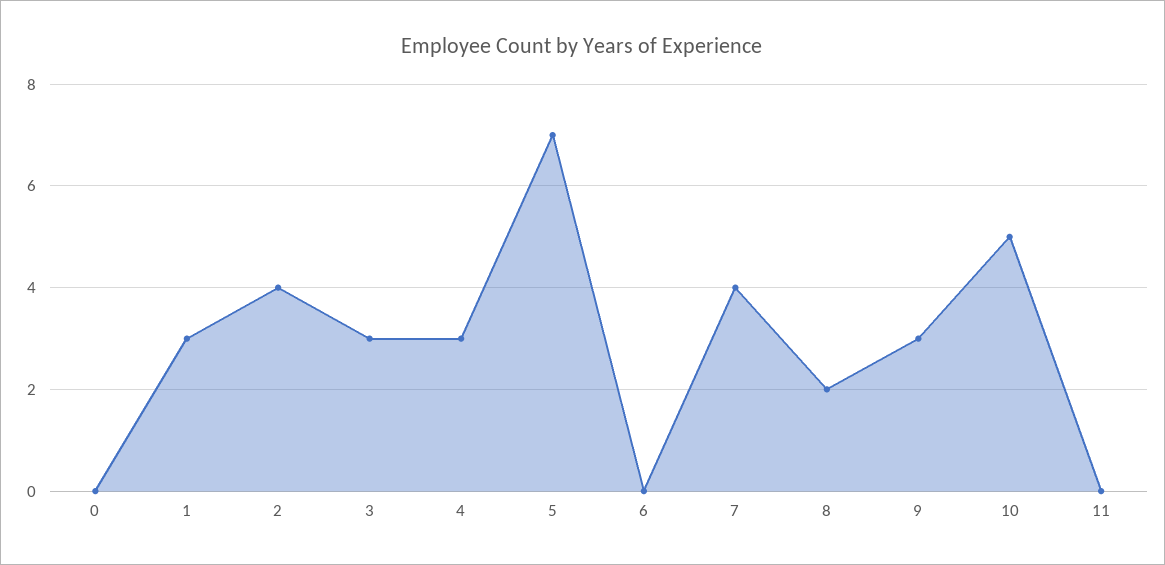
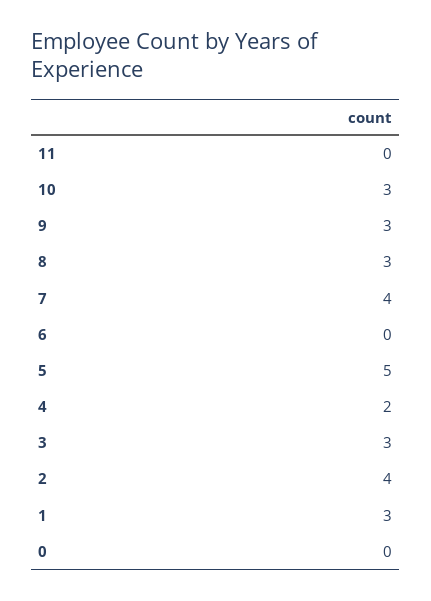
  {
    "0": 0,
    "1": 3,
    "2": 4,
    "3": 3,
-   "4": 3,
+   "4": 2,
-   "5": 7,
+   "5": 5,
    "6": 0,
    "7": 4,
-   "8": 2,
+   "8": 3,
    "9": 3,
-   "10": 5,
+   "10": 3,
    "11": 0
  }

